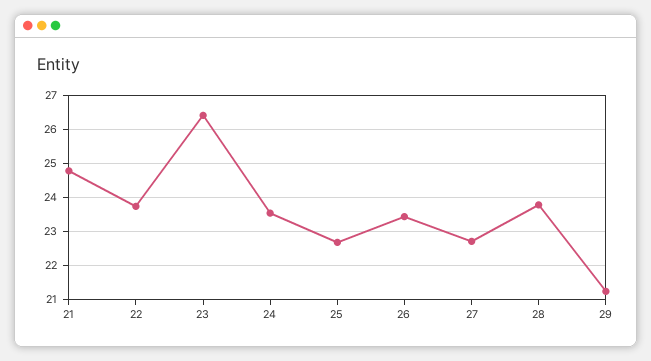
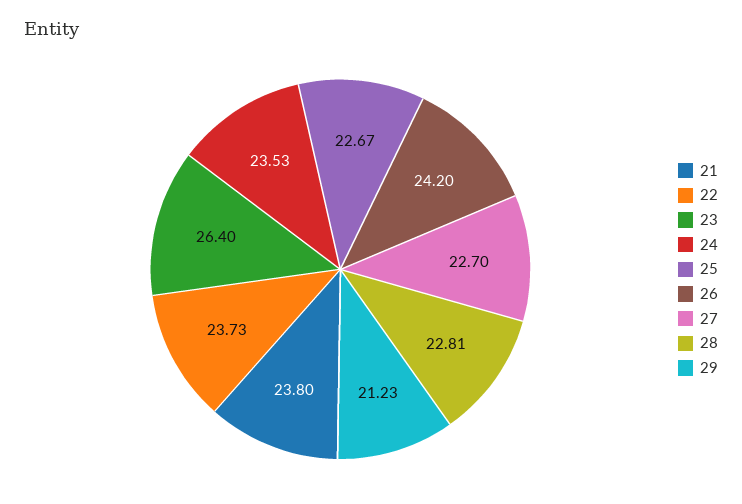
  {
-   "21": 24.8,
+   "21": 23.8,
    "22": 23.73,
    "23": 26.4,
    "24": 23.53,
    "25": 22.67,
-   "26": 23.4,
+   "26": 24.2,
    "27": 22.7,
-   "28": 23.8,
+   "28": 22.81,
    "29": 21.23
  }

